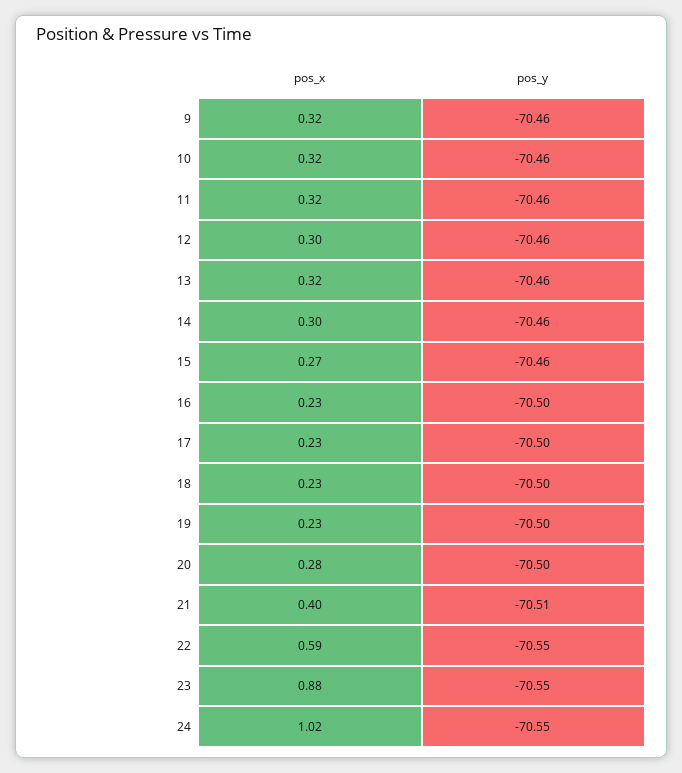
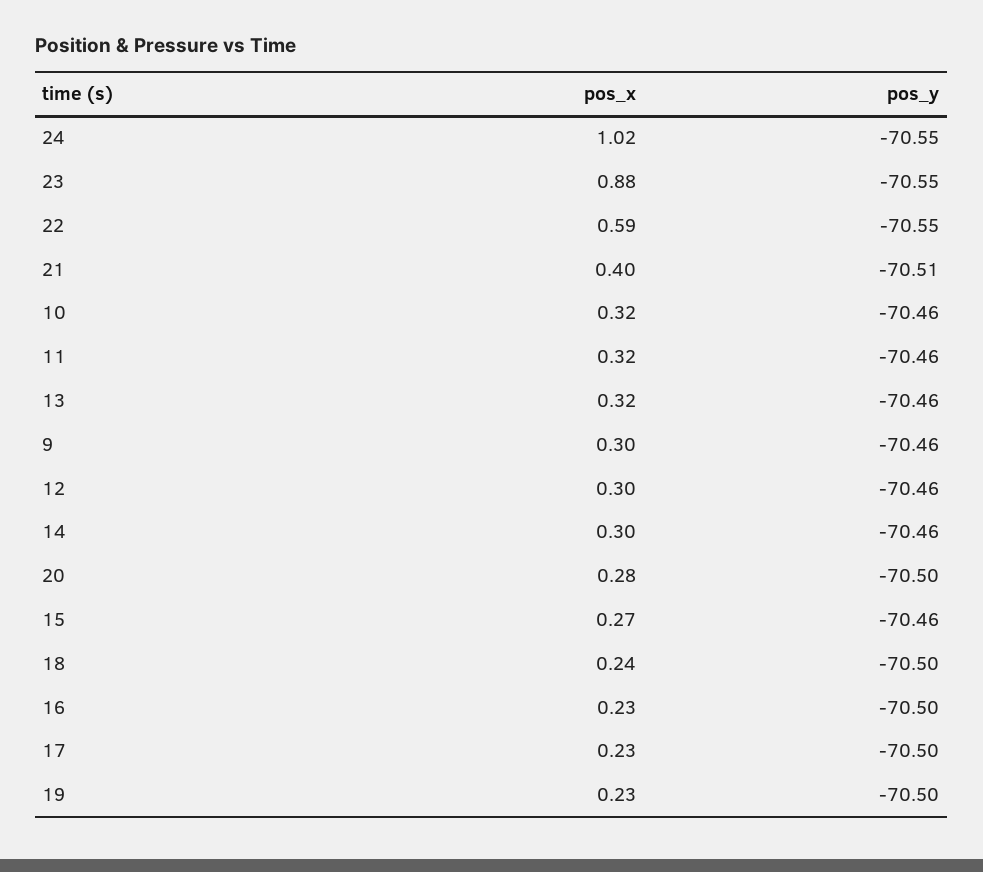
  {
    "pos_x": {
-     "9": 0.32,
+     "9": 0.3,
      "10": 0.32,
      "11": 0.32,
      "12": 0.3,
      "13": 0.32,
      "14": 0.3,
      "15": 0.27,
      "16": 0.23,
      "17": 0.23,
-     "18": 0.23,
+     "18": 0.24,
      "19": 0.23,
      "20": 0.28,
      "21": 0.4,
      "22": 0.59,
      "23": 0.88,
      "24": 1.02
    },
    "pos_y": {
      "9": -70.46,
      "10": -70.46,
      "11": -70.46,
      "12": -70.46,
      "13": -70.46,
      "14": -70.46,
      "15": -70.46,
      "16": -70.5,
      "17": -70.5,
      "18": -70.5,
      "19": -70.5,
      "20": -70.5,
      "21": -70.51,
      "22": -70.55,
      "23": -70.55,
      "24": -70.55
    }
  }

